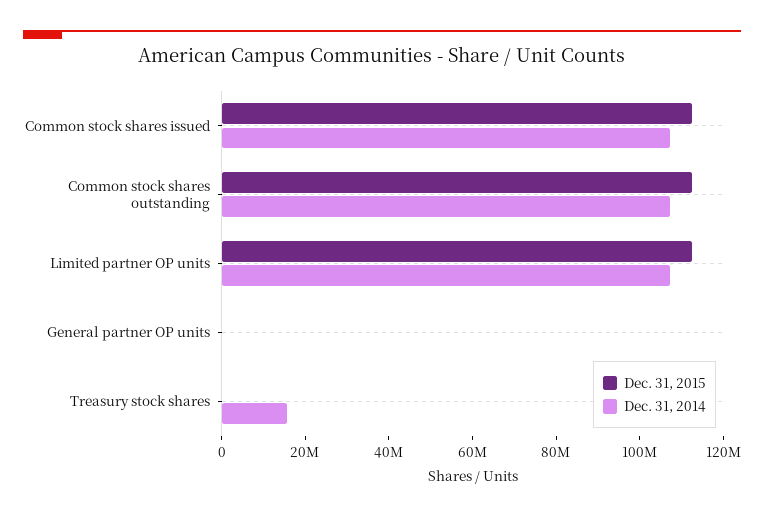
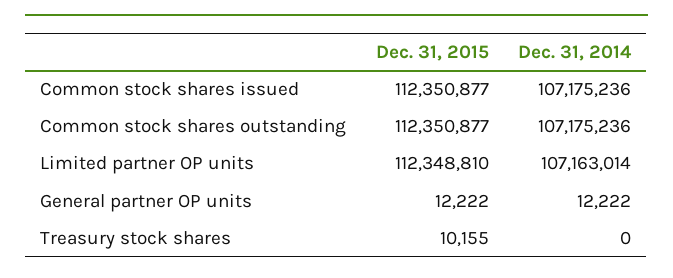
  {
    "Dec. 31, 2015": {
      "Common stock shares issued": 112350877,
      "Common stock shares outstanding": 112350877,
      "Limited partner OP units": 112348810,
      "General partner OP units": 12222,
      "Treasury stock shares": 10155
    },
    "Dec. 31, 2014": {
      "Common stock shares issued": 107175236,
      "Common stock shares outstanding": 107175236,
      "Limited partner OP units": 107163014,
      "General partner OP units": 12222,
-     "Treasury stock shares": 15000000
+     "Treasury stock shares": 0
    }
  }

